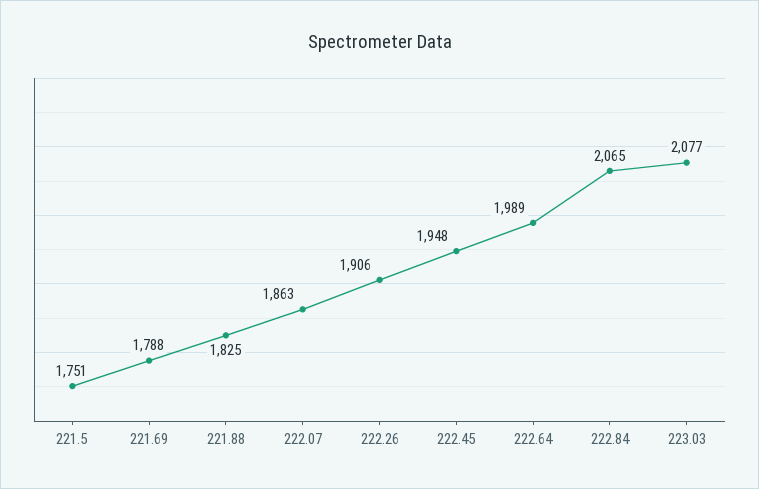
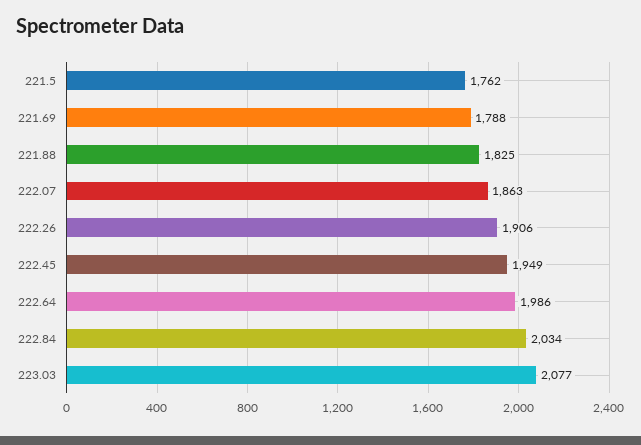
  {
-   "221.5": 1751,
+   "221.5": 1762,
    "221.69": 1788,
    "221.88": 1825,
    "222.07": 1863,
    "222.26": 1906,
-   "222.45": 1948,
+   "222.45": 1949,
-   "222.64": 1989,
+   "222.64": 1986,
-   "222.84": 2065,
+   "222.84": 2034,
    "223.03": 2077
  }

